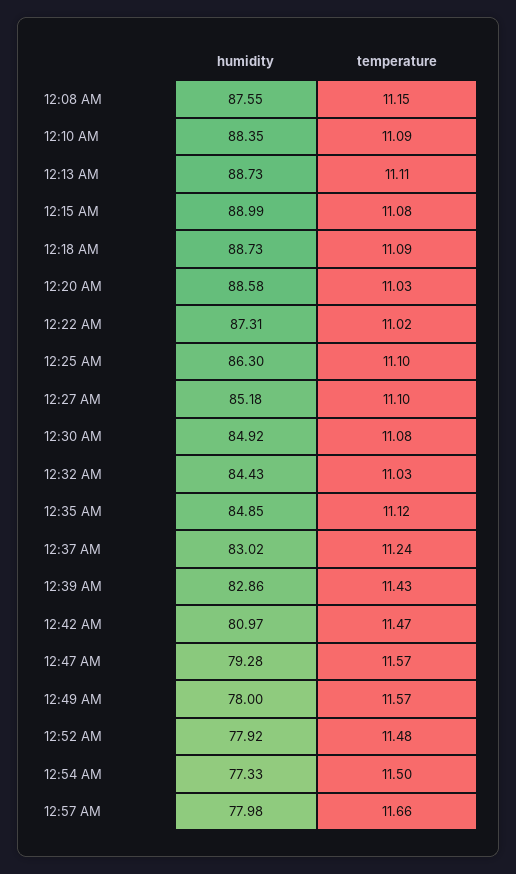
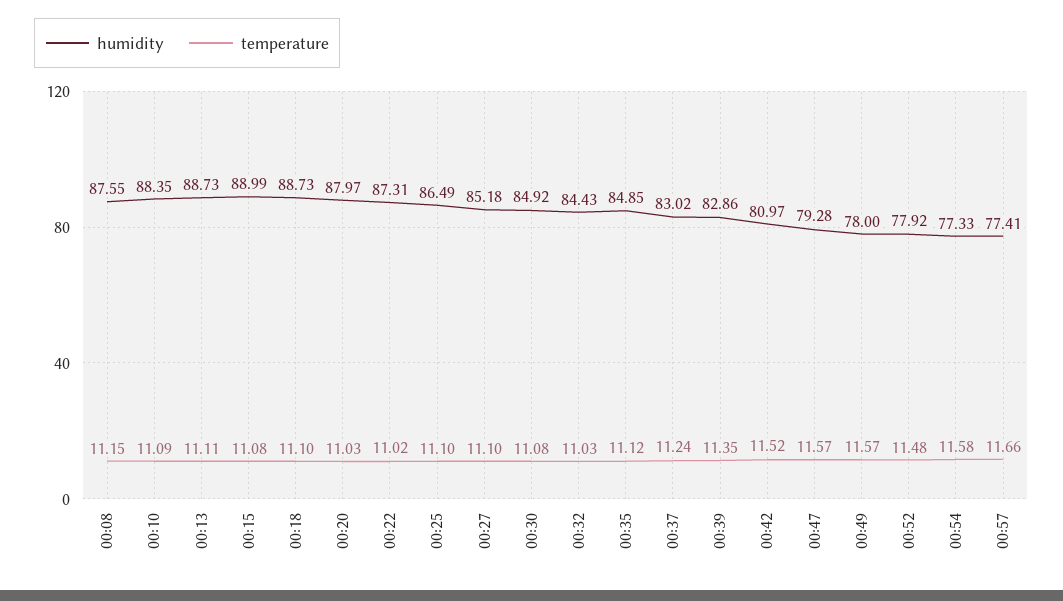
  {
    "humidity": {
      "12:08 AM": 87.55,
      "12:10 AM": 88.35,
      "12:13 AM": 88.73,
      "12:15 AM": 88.99,
      "12:18 AM": 88.73,
-     "12:20 AM": 88.58,
+     "12:20 AM": 87.97,
      "12:22 AM": 87.31,
-     "12:25 AM": 86.3,
+     "12:25 AM": 86.49,
      "12:27 AM": 85.18,
      "12:30 AM": 84.92,
      "12:32 AM": 84.43,
      "12:35 AM": 84.85,
      "12:37 AM": 83.02,
      "12:39 AM": 82.86,
      "12:42 AM": 80.97,
      "12:47 AM": 79.28,
      "12:49 AM": 78,
      "12:52 AM": 77.92,
      "12:54 AM": 77.33,
-     "12:57 AM": 77.98
+     "12:57 AM": 77.41
    },
    "temperature": {
      "12:08 AM": 11.15,
      "12:10 AM": 11.09,
      "12:13 AM": 11.11,
      "12:15 AM": 11.08,
-     "12:18 AM": 11.09,
+     "12:18 AM": 11.1,
      "12:20 AM": 11.03,
      "12:22 AM": 11.02,
      "12:25 AM": 11.1,
      "12:27 AM": 11.1,
      "12:30 AM": 11.08,
      "12:32 AM": 11.03,
      "12:35 AM": 11.12,
      "12:37 AM": 11.24,
-     "12:39 AM": 11.43,
+     "12:39 AM": 11.35,
-     "12:42 AM": 11.47,
+     "12:42 AM": 11.52,
      "12:47 AM": 11.57,
      "12:49 AM": 11.57,
      "12:52 AM": 11.48,
-     "12:54 AM": 11.5,
+     "12:54 AM": 11.58,
      "12:57 AM": 11.66
    }
  }

